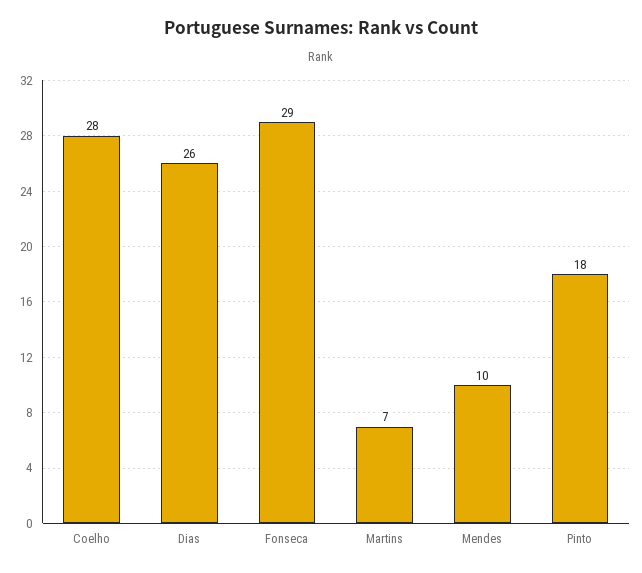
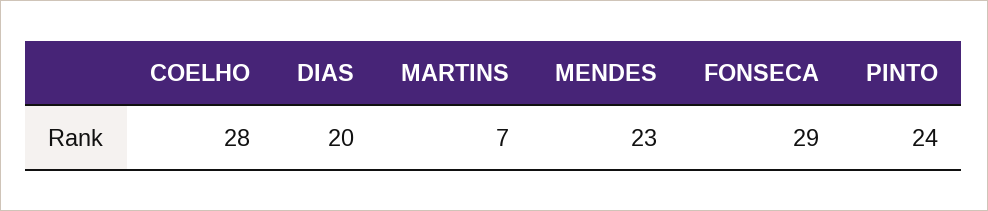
  {
    "Coelho": 28,
-   "Dias": 26,
+   "Dias": 20,
    "Fonseca": 29,
    "Martins": 7,
-   "Mendes": 10,
+   "Mendes": 23,
-   "Pinto": 18
+   "Pinto": 24
  }

